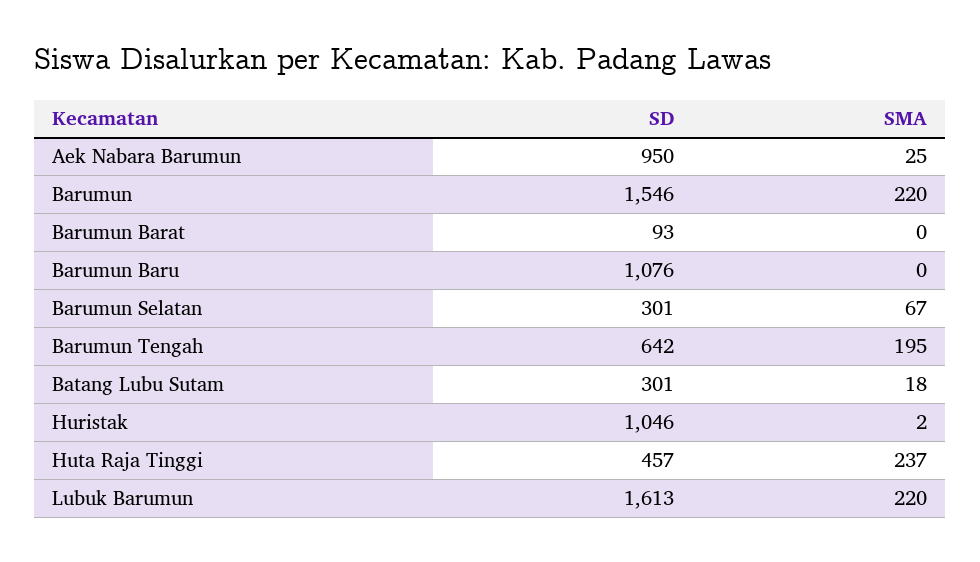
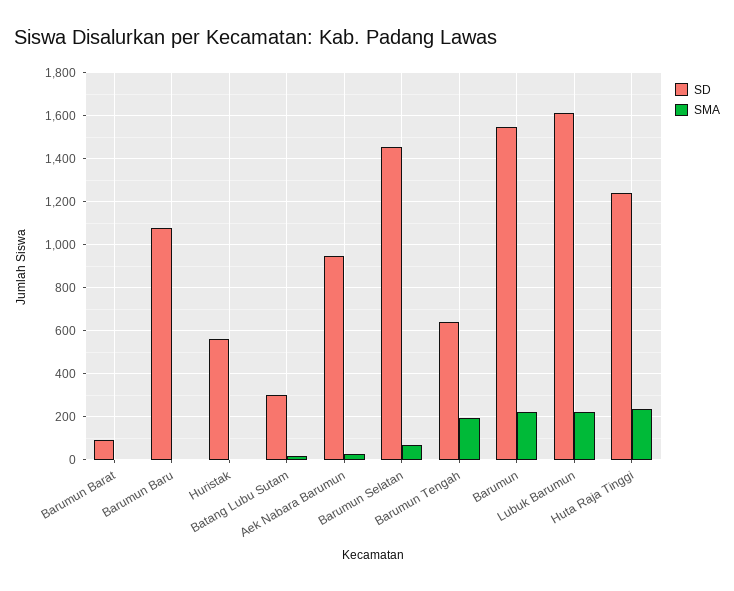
  {
    "SD": {
      "Aek Nabara Barumun": 950,
      "Barumun": 1546,
      "Barumun Barat": 93,
      "Barumun Baru": 1076,
-     "Barumun Selatan": 301,
+     "Barumun Selatan": 1450,
      "Barumun Tengah": 642,
      "Batang Lubu Sutam": 301,
-     "Huristak": 1046,
+     "Huristak": 550,
-     "Huta Raja Tinggi": 457,
+     "Huta Raja Tinggi": 1250,
      "Lubuk Barumun": 1613
    },
    "SMA": {
      "Aek Nabara Barumun": 25,
      "Barumun": 220,
      "Barumun Barat": 0,
      "Barumun Baru": 0,
      "Barumun Selatan": 67,
      "Barumun Tengah": 195,
      "Batang Lubu Sutam": 18,
      "Huristak": 2,
      "Huta Raja Tinggi": 237,
      "Lubuk Barumun": 220
    }
  }

